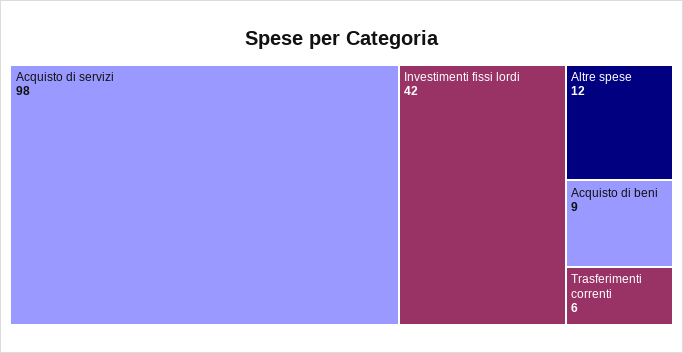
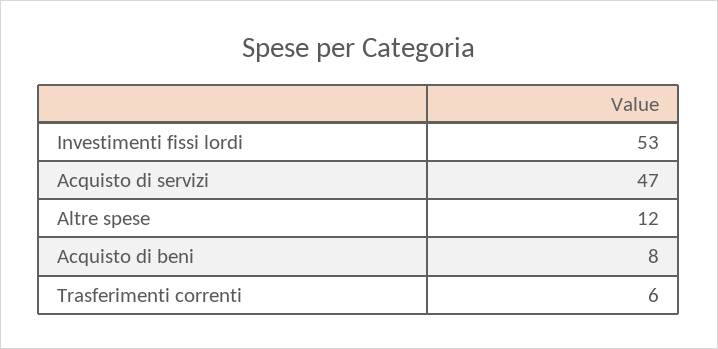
  {
-   "Acquisto di servizi": 98,
+   "Acquisto di servizi": 47,
-   "Investimenti fissi lordi": 42,
+   "Investimenti fissi lordi": 53,
    "Altre spese": 12,
-   "Acquisto di beni": 9,
+   "Acquisto di beni": 8,
    "Trasferimenti correnti": 6
  }

